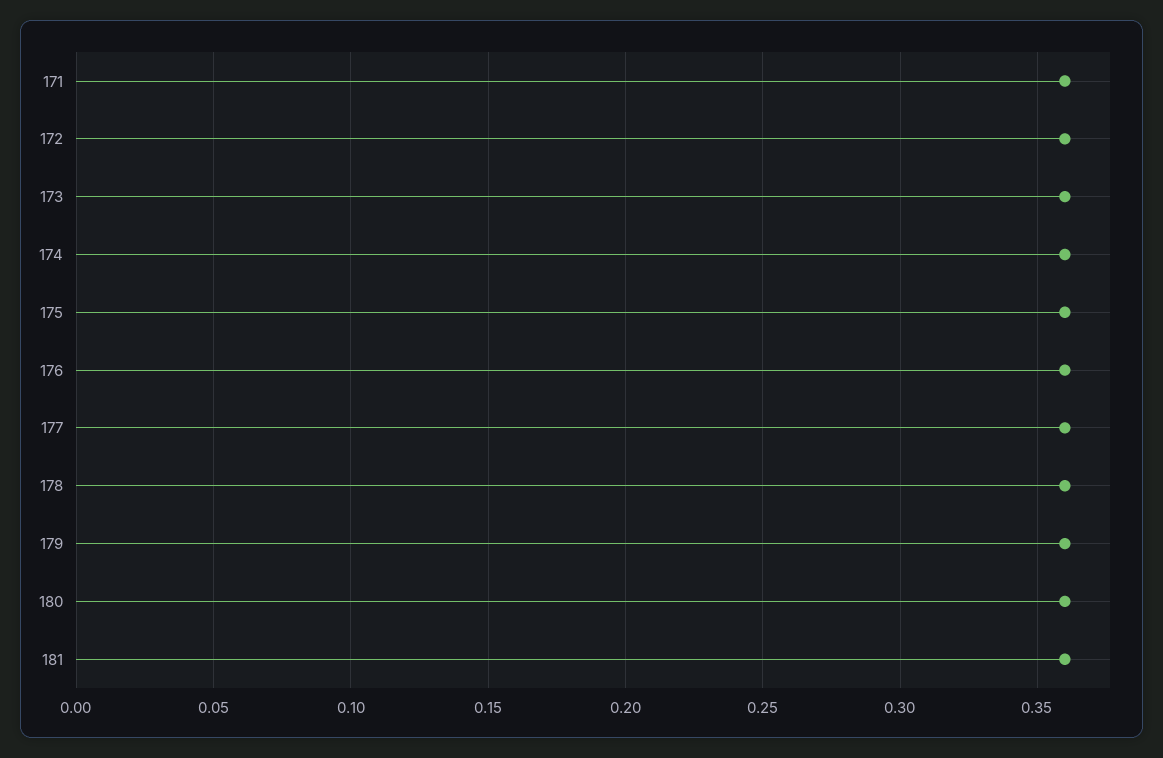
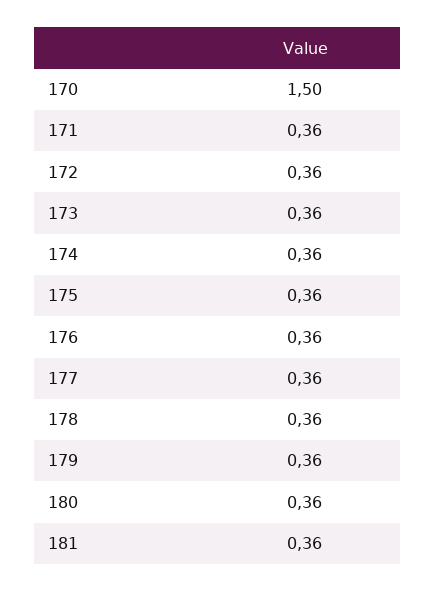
  {
    "171": 0.36,
    "172": 0.36,
    "173": 0.36,
    "174": 0.36,
    "175": 0.36,
    "176": 0.36,
    "177": 0.36,
    "178": 0.36,
    "179": 0.36,
    "180": 0.36,
-   "181": 0.36
+   "181": 0.36,
+   "170": 1.5
  }

